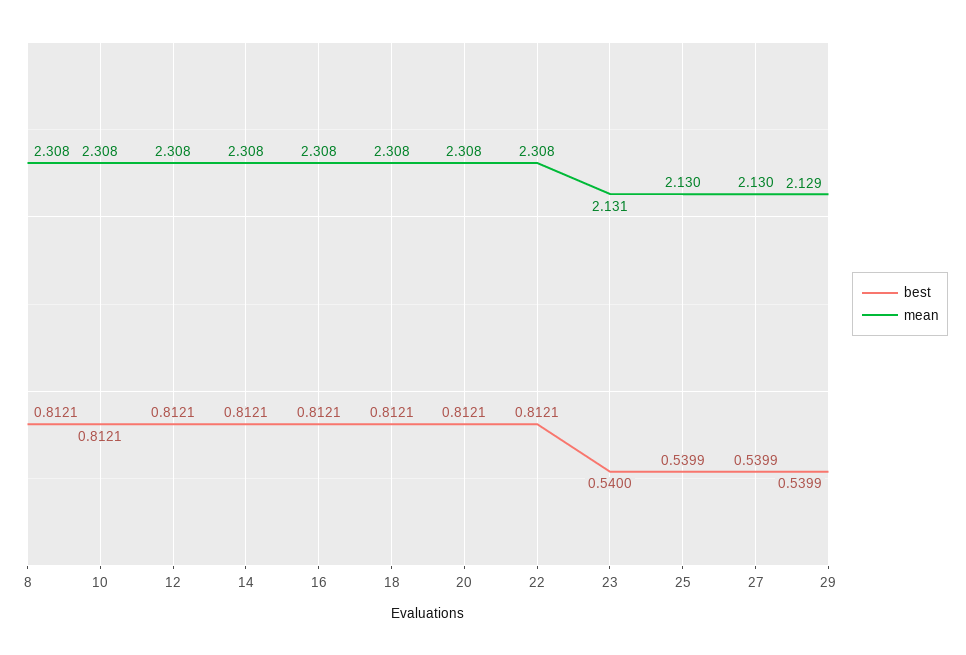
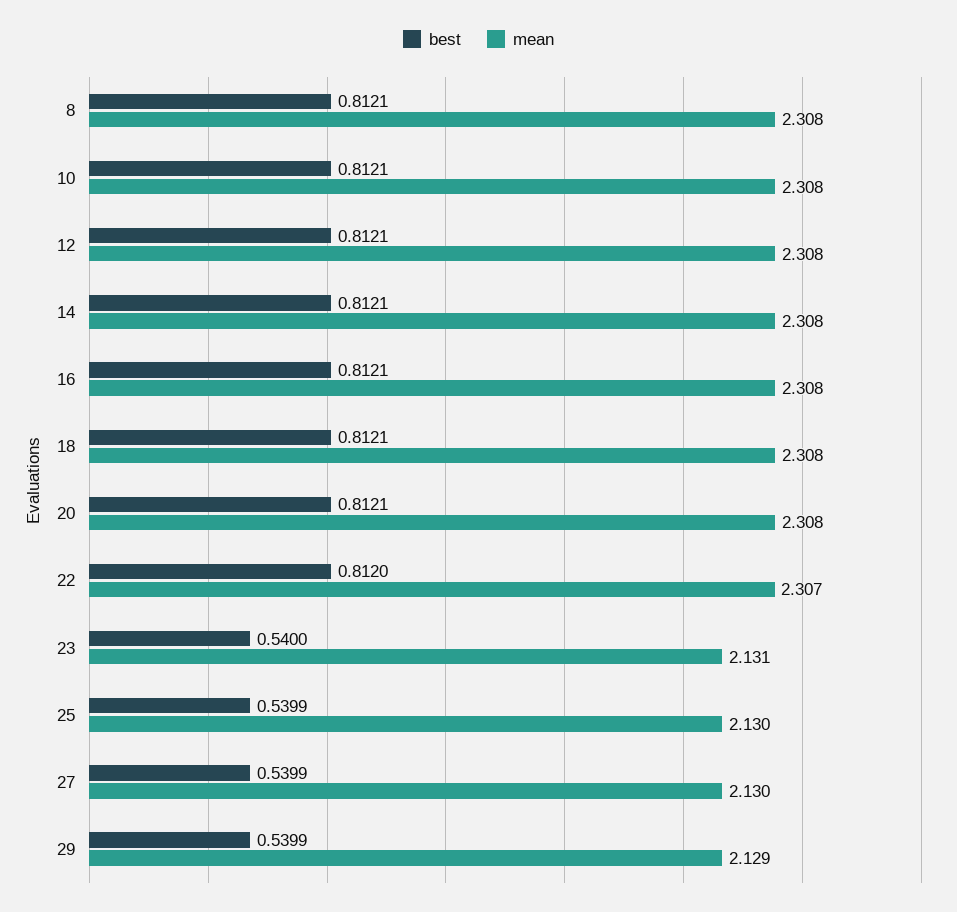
  {
    "best": {
      "8": 0.8121,
      "10": 0.8121,
      "12": 0.8121,
      "14": 0.8121,
      "16": 0.8121,
      "18": 0.8121,
      "20": 0.8121,
-     "22": 0.8121,
+     "22": 0.812,
      "23": 0.54,
      "25": 0.5399,
      "27": 0.5399,
      "29": 0.5399
    },
    "mean": {
      "8": 2.308,
      "10": 2.308,
      "12": 2.308,
      "14": 2.308,
      "16": 2.308,
      "18": 2.308,
      "20": 2.308,
-     "22": 2.308,
+     "22": 2.307,
      "23": 2.131,
      "25": 2.13,
      "27": 2.13,
      "29": 2.129
    }
  }

